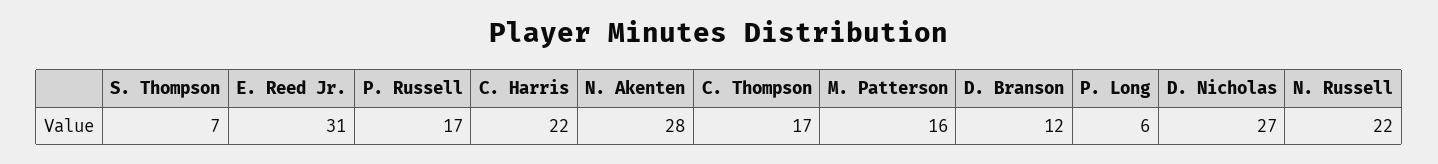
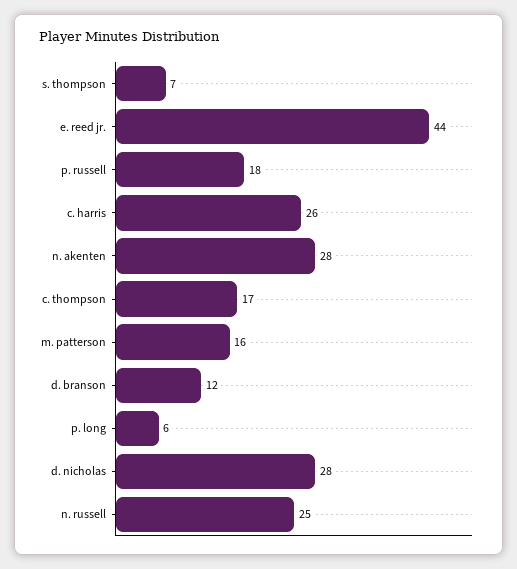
  {
    "S. Thompson": 7,
-   "E. Reed Jr.": 31,
+   "E. Reed Jr.": 44,
-   "P. Russell": 17,
+   "P. Russell": 18,
-   "C. Harris": 22,
+   "C. Harris": 26,
    "N. Akenten": 28,
    "C. Thompson": 17,
    "M. Patterson": 16,
    "D. Branson": 12,
    "P. Long": 6,
-   "D. Nicholas": 27,
+   "D. Nicholas": 28,
-   "N. Russell": 22
+   "N. Russell": 25
  }

